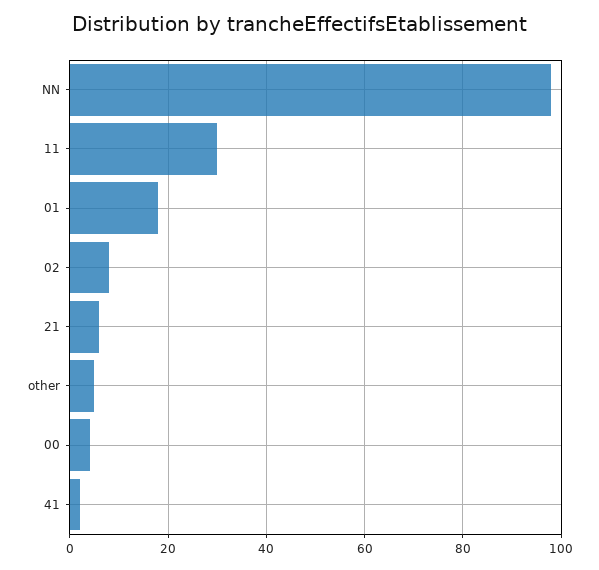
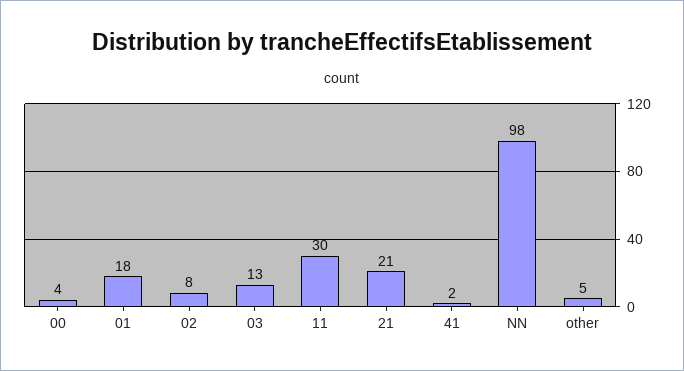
  {
    "NN": 98,
    "11": 30,
    "01": 18,
    "02": 8,
-   "21": 5,
+   "21": 21,
    "other": 5,
    "00": 4,
-   "41": 2
+   "41": 2,
+   "03": 13
  }

